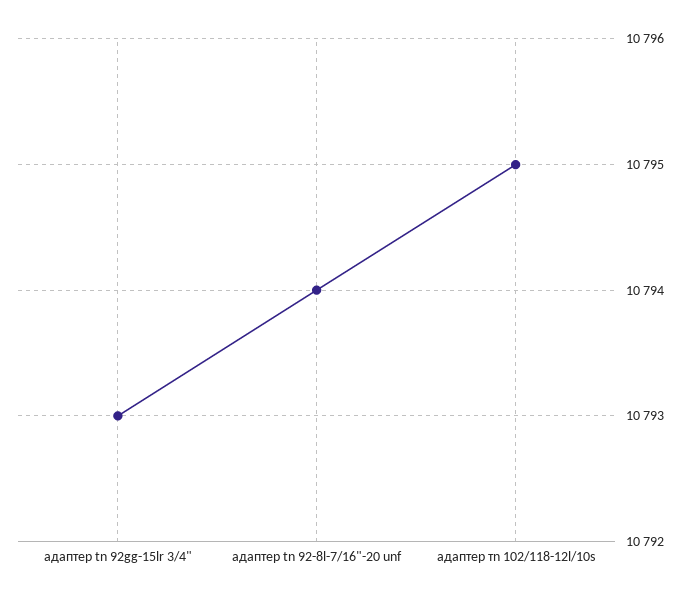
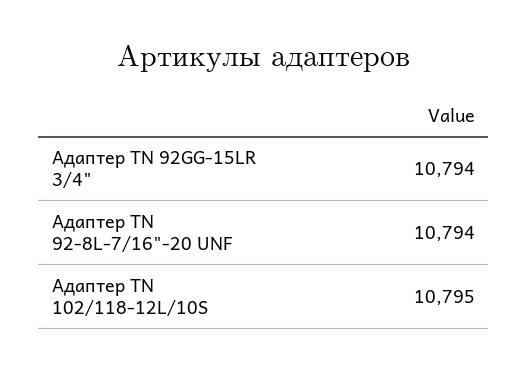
  {
-   "адаптер tn 92gg-15lr 3/4\"": 10793,
+   "адаптер tn 92gg-15lr 3/4\"": 10794,
    "адаптер tn 92-8l-7/16\"-20 unf": 10794,
    "адаптер тn 102/118-12l/10s": 10795
  }

